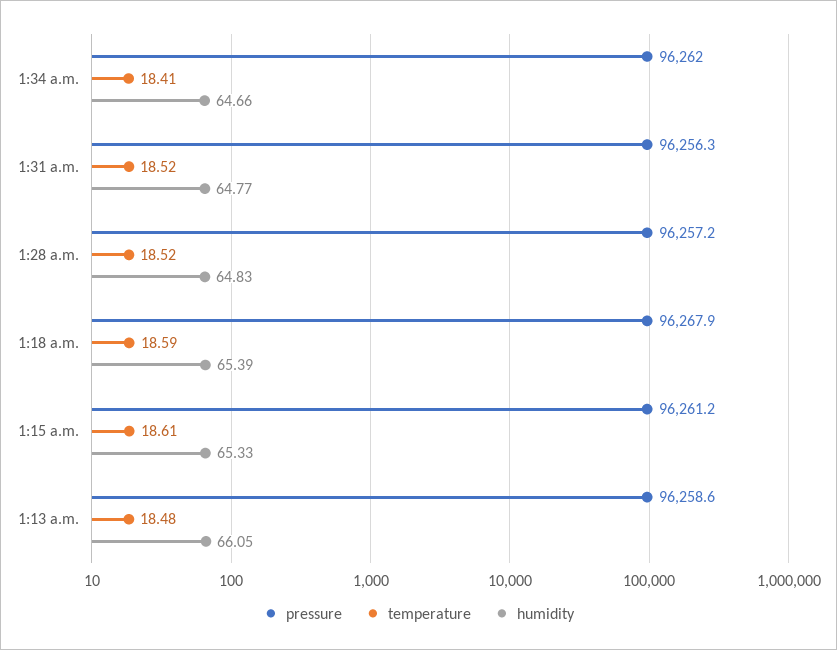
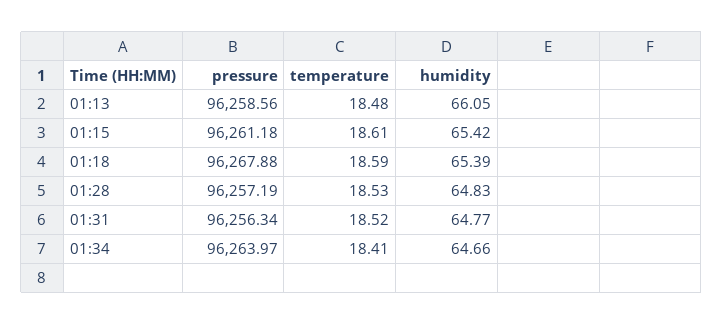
  {
    "pressure": {
-     "1:34 a.m.": 96262,
+     "1:34 a.m.": 96263.97,
      "1:31 a.m.": 96256.34,
      "1:28 a.m.": 96257.19,
      "1:18 a.m.": 96267.88,
      "1:15 a.m.": 96261.18,
      "1:13 a.m.": 96258.56
    },
    "temperature": {
      "1:34 a.m.": 18.41,
      "1:31 a.m.": 18.52,
-     "1:28 a.m.": 18.52,
+     "1:28 a.m.": 18.53,
      "1:18 a.m.": 18.59,
      "1:15 a.m.": 18.61,
      "1:13 a.m.": 18.48
    },
    "humidity": {
      "1:34 a.m.": 64.66,
      "1:31 a.m.": 64.77,
      "1:28 a.m.": 64.83,
      "1:18 a.m.": 65.39,
-     "1:15 a.m.": 65.33,
+     "1:15 a.m.": 65.42,
      "1:13 a.m.": 66.05
    }
  }

